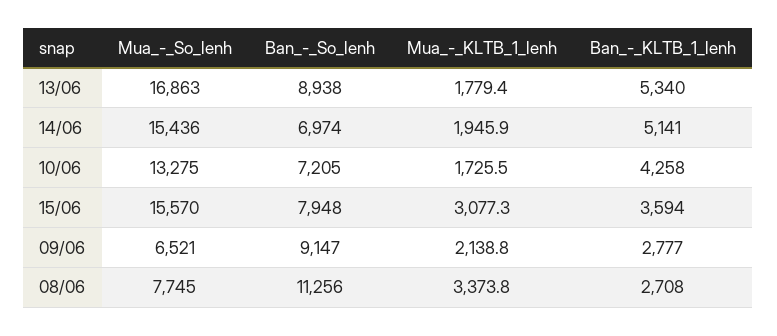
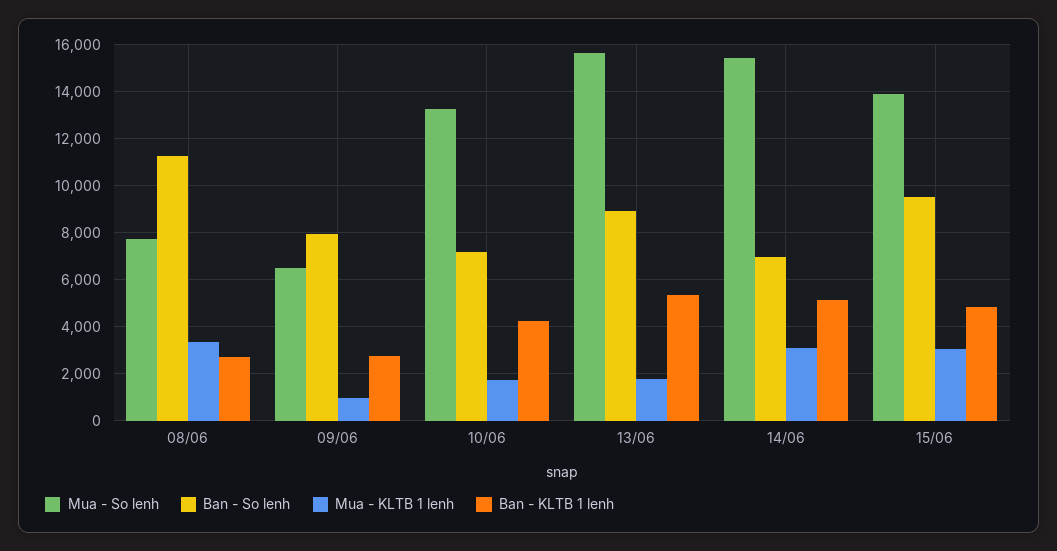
  {
    "Mua_-_So_lenh": {
-     "13/06": 16863,
+     "13/06": 15500,
      "14/06": 15436,
      "10/06": 13275,
-     "15/06": 15570,
+     "15/06": 14000,
      "09/06": 6521,
      "08/06": 7745
    },
    "Ban_-_So_lenh": {
      "13/06": 8938,
      "14/06": 6974,
      "10/06": 7205,
-     "15/06": 7948,
+     "15/06": 9500,
-     "09/06": 9147,
+     "09/06": 8000,
      "08/06": 11256
    },
    "Mua_-_KLTB_1_lenh": {
      "13/06": 1779.4,
-     "14/06": 1945.9,
+     "14/06": 3000,
      "10/06": 1725.5,
      "15/06": 3077.3,
-     "09/06": 2138.8,
+     "09/06": 1000,
      "08/06": 3373.8
    },
    "Ban_-_KLTB_1_lenh": {
      "13/06": 5340,
      "14/06": 5141,
      "10/06": 4258,
-     "15/06": 3594,
+     "15/06": 5000,
      "09/06": 2777,
      "08/06": 2708
    }
  }

